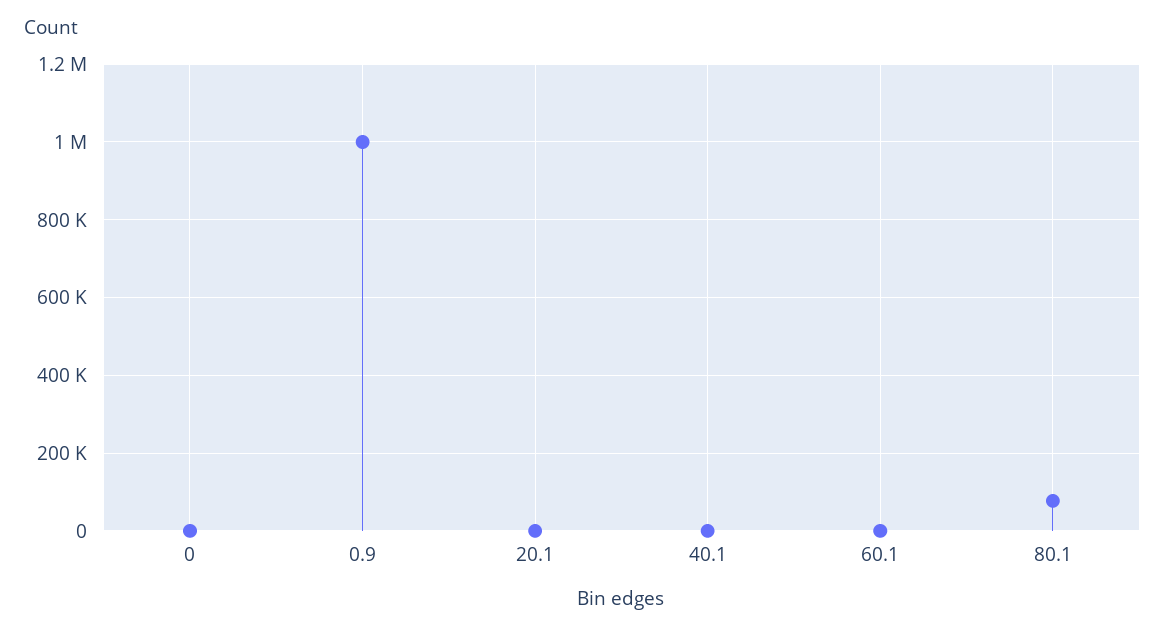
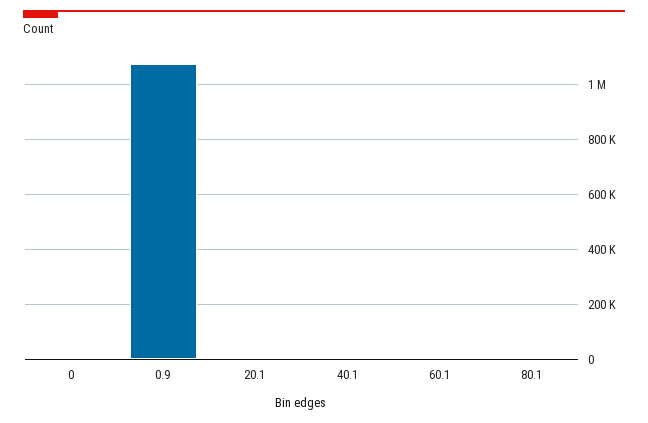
  {
    "0": 0,
-   "0.9": 1000000,
+   "0.9": 1075000,
    "20.1": 0,
    "40.1": 0,
    "60.1": 0,
-   "80.1": 80000
+   "80.1": 0
  }

